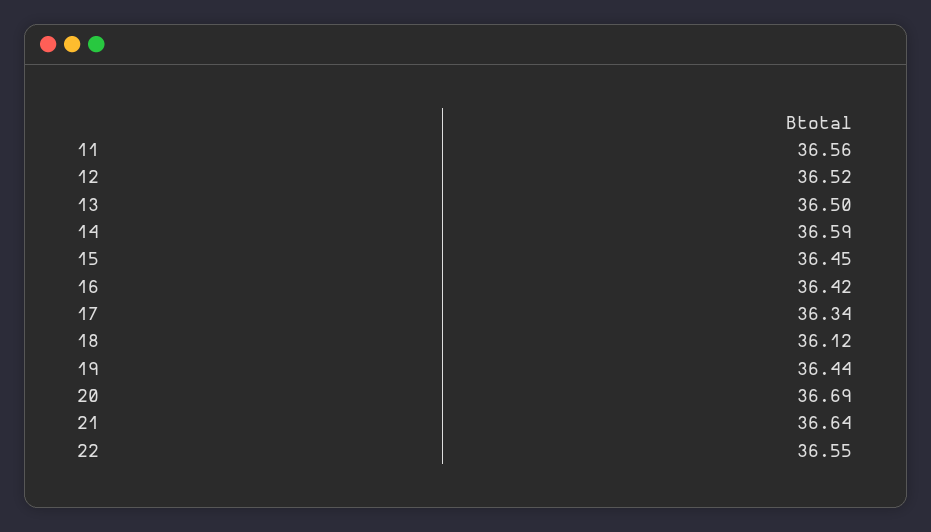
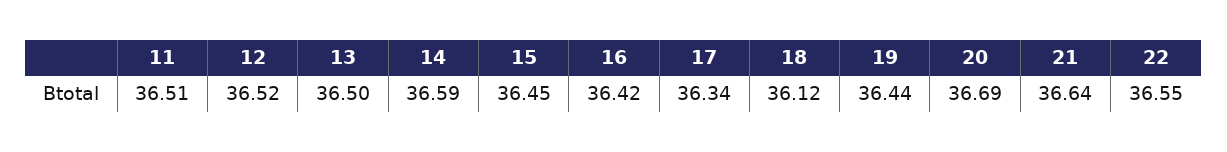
  {
-   "11": 36.56,
+   "11": 36.51,
    "12": 36.52,
    "13": 36.5,
    "14": 36.59,
    "15": 36.45,
    "16": 36.42,
    "17": 36.34,
    "18": 36.12,
    "19": 36.44,
    "20": 36.69,
    "21": 36.64,
    "22": 36.55
  }

